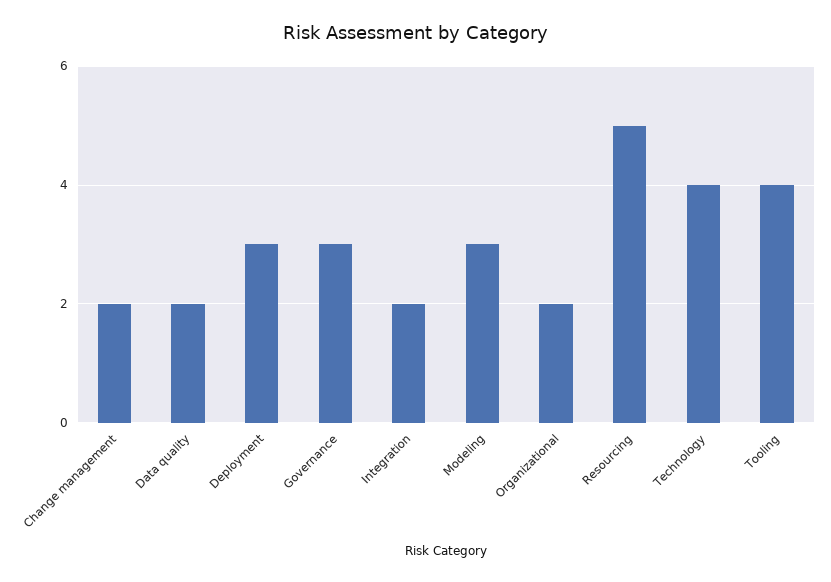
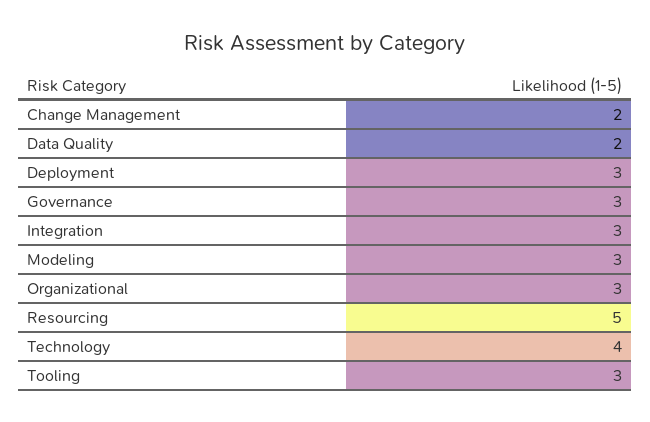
  {
    "Change management": 2,
    "Data quality": 2,
    "Deployment": 3,
    "Governance": 3,
-   "Integration": 2,
+   "Integration": 3,
    "Modeling": 3,
-   "Organizational": 2,
+   "Organizational": 3,
    "Resourcing": 5,
    "Technology": 4,
-   "Tooling": 4
+   "Tooling": 3
  }

